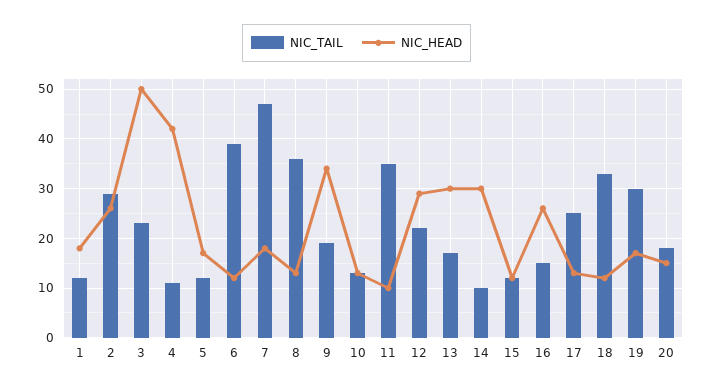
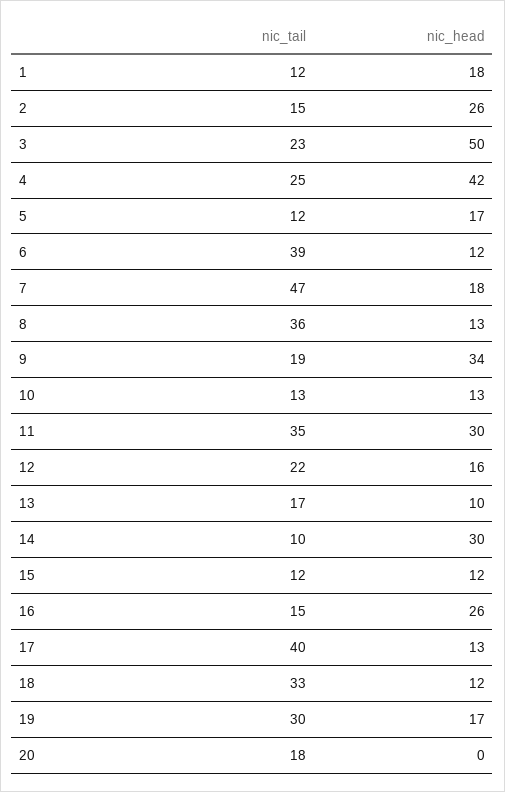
  {
    "NIC_TAIL": {
      "1": 12,
-     "2": 30,
+     "2": 15,
      "3": 23,
-     "4": 10,
+     "4": 25,
      "5": 12,
      "6": 39,
      "7": 47,
      "8": 36,
      "9": 19,
      "10": 13,
      "11": 35,
      "12": 22,
      "13": 17,
      "14": 10,
      "15": 12,
      "16": 15,
-     "17": 25,
+     "17": 40,
      "18": 33,
      "19": 30,
      "20": 18
    },
    "NIC_HEAD": {
      "1": 18,
      "2": 26,
      "3": 50,
      "4": 42,
      "5": 17,
      "6": 12,
      "7": 18,
      "8": 13,
      "9": 34,
      "10": 13,
-     "11": 10,
+     "11": 30,
-     "12": 30,
+     "12": 16,
-     "13": 30,
+     "13": 10,
      "14": 30,
      "15": 12,
      "16": 26,
      "17": 13,
      "18": 12,
      "19": 17,
-     "20": 15
+     "20": 0
    }
  }

